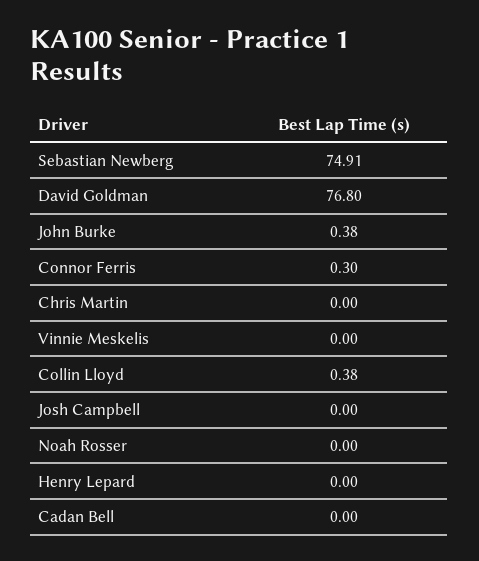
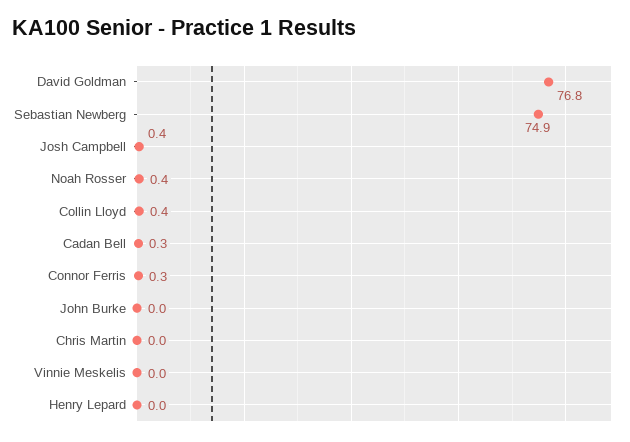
  {
    "Sebastian Newberg": 74.91,
    "David Goldman": 76.8,
-   "John Burke": 0.38,
+   "John Burke": 0,
    "Connor Ferris": 0.3,
    "Chris Martin": 0,
    "Vinnie Meskelis": 0,
    "Collin Lloyd": 0.38,
-   "Josh Campbell": 0,
+   "Josh Campbell": 0.4,
-   "Noah Rosser": 0,
+   "Noah Rosser": 0.4,
    "Henry Lepard": 0,
-   "Cadan Bell": 0
+   "Cadan Bell": 0.3
  }

